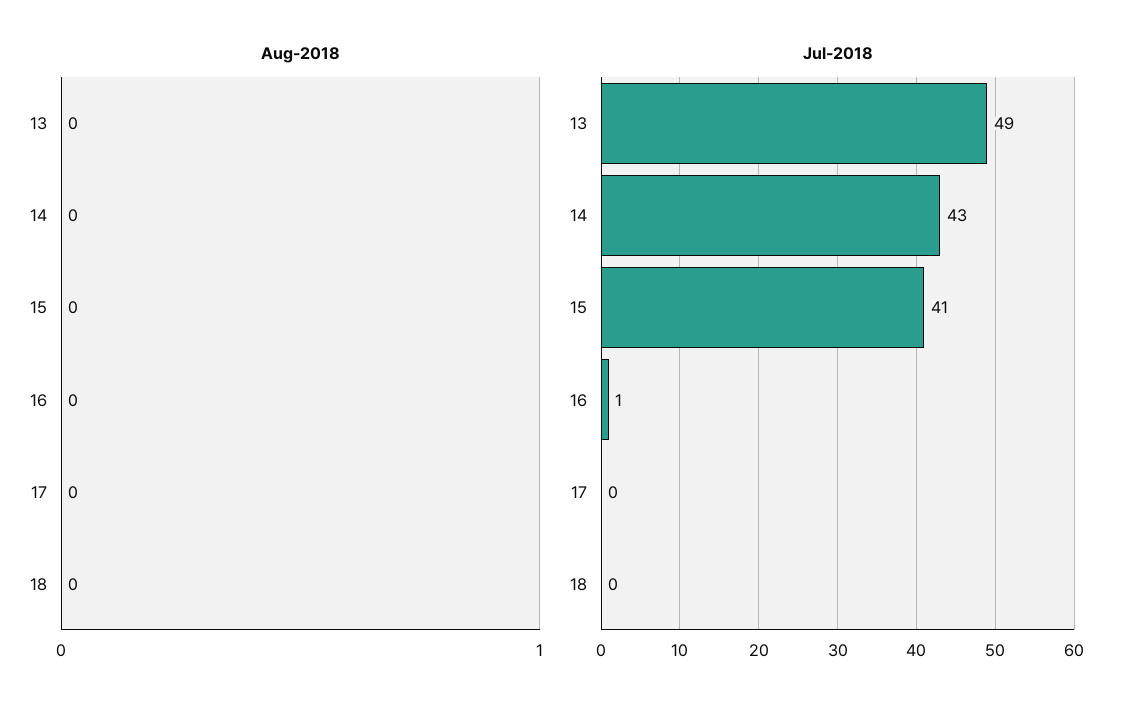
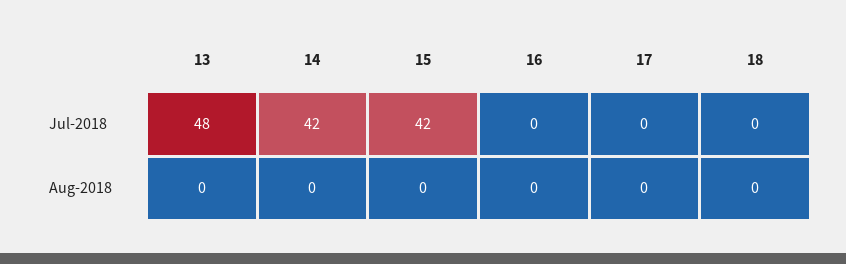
  {
    "Aug-2018": {
      "13": 0,
      "14": 0,
      "15": 0,
      "16": 0,
      "17": 0,
      "18": 0
    },
    "Jul-2018": {
-     "13": 49,
+     "13": 48,
-     "14": 43,
+     "14": 42,
-     "15": 41,
+     "15": 42,
-     "16": 1,
+     "16": 0,
      "17": 0,
      "18": 0
    }
  }

